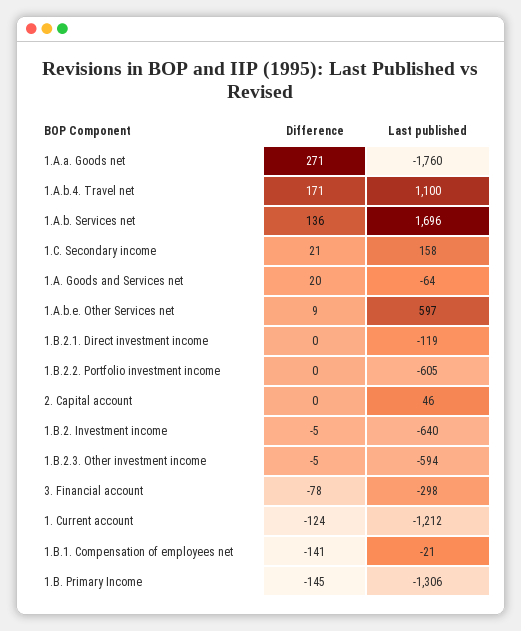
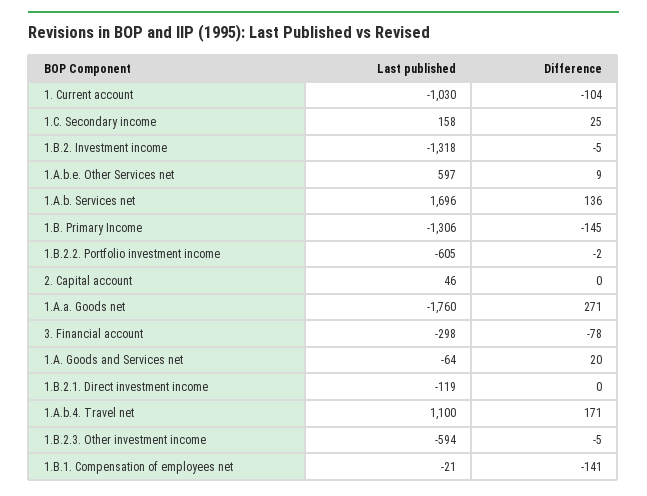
  {
    "Difference": {
      "1.A.a. Goods net": 271,
      "1.A.b.4. Travel net": 171,
      "1.A.b. Services net": 136,
-     "1.C. Secondary income": 21,
+     "1.C. Secondary income": 25,
      "1.A. Goods and Services net": 20,
      "1.A.b.e. Other Services net": 9,
      "1.B.2.1. Direct investment income": 0,
-     "1.B.2.2. Portfolio investment income": 0,
+     "1.B.2.2. Portfolio investment income": -2,
      "2. Capital account": 0,
      "1.B.2. Investment income": -5,
      "1.B.2.3. Other investment income": -5,
      "3. Financial account": -78,
-     "1. Current account": -124,
+     "1. Current account": -104,
      "1.B.1. Compensation of employees net": -141,
      "1.B. Primary Income": -145
    },
    "Last published": {
      "1.A.a. Goods net": -1760,
      "1.A.b.4. Travel net": 1100,
      "1.A.b. Services net": 1696,
      "1.C. Secondary income": 158,
      "1.A. Goods and Services net": -64,
      "1.A.b.e. Other Services net": 597,
      "1.B.2.1. Direct investment income": -119,
      "1.B.2.2. Portfolio investment income": -605,
      "2. Capital account": 46,
-     "1.B.2. Investment income": -640,
+     "1.B.2. Investment income": -1318,
      "1.B.2.3. Other investment income": -594,
      "3. Financial account": -298,
-     "1. Current account": -1212,
+     "1. Current account": -1030,
      "1.B.1. Compensation of employees net": -21,
      "1.B. Primary Income": -1306
    }
  }

